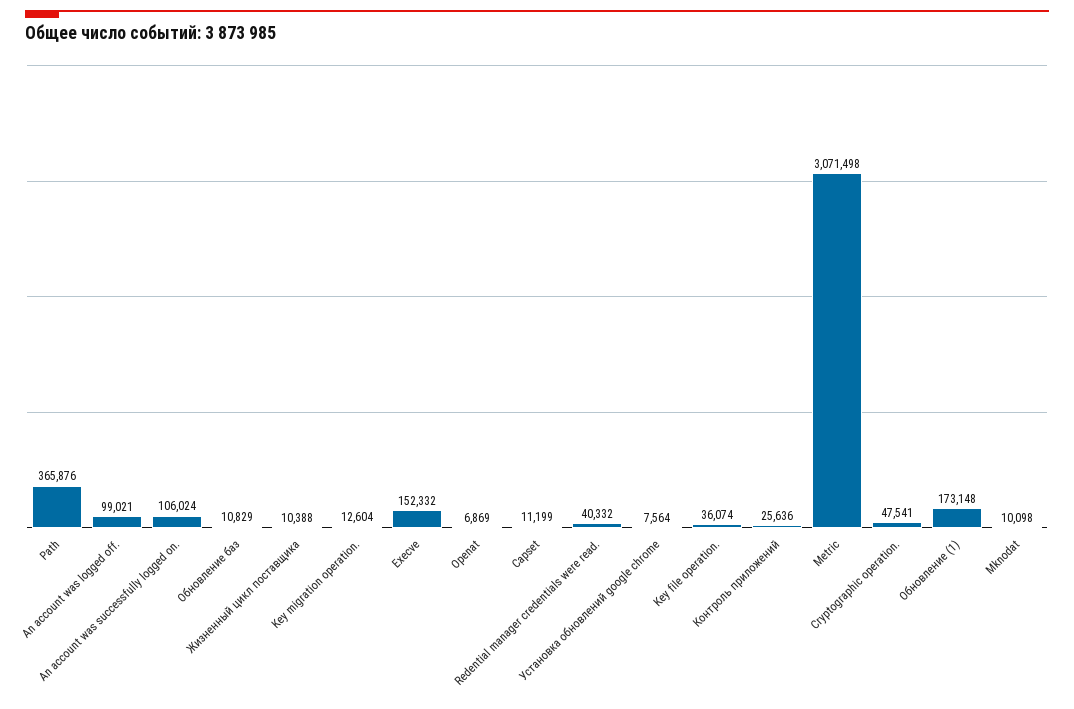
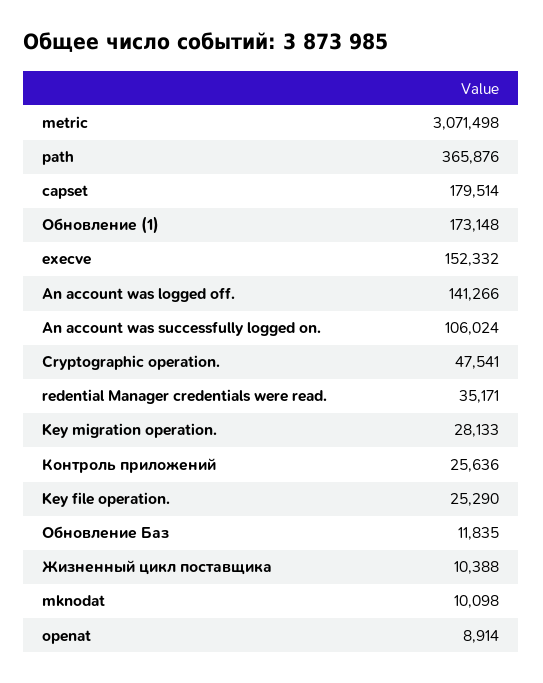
  {
    "Path": 365876,
-   "An account was logged off.": 99021,
+   "An account was logged off.": 141266,
    "An account was successfully logged on.": 106024,
-   "Обновление баз": 10829,
+   "Обновление баз": 11835,
    "Жизненный цикл поставщика": 10388,
-   "Key migration operation.": 12604,
+   "Key migration operation.": 28133,
    "Execve": 152332,
-   "Openat": 6869,
+   "Openat": 8914,
-   "Capset": 11199,
+   "Capset": 179514,
-   "Redential manager credentials were read.": 40332,
+   "Redential manager credentials were read.": 35171,
-   "Установка обновлений google chrome": 7564,
-   "Key file operation.": 36074,
+   "Key file operation.": 25290,
    "Контроль приложений": 25636,
    "Metric": 3071498,
    "Cryptographic operation.": 47541,
    "Обновление (1)": 173148,
    "Mknodat": 10098
  }

